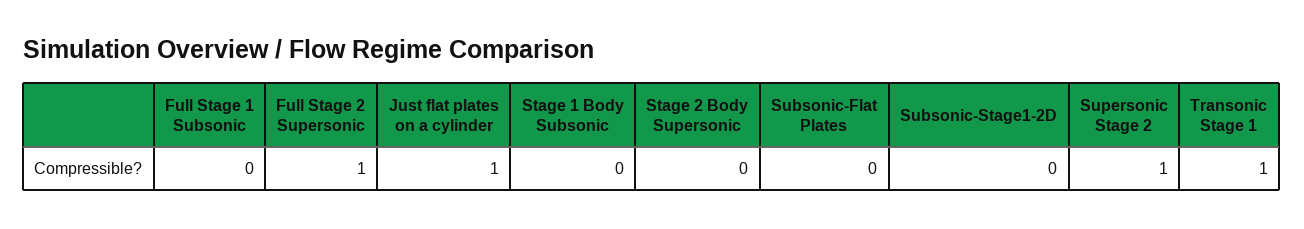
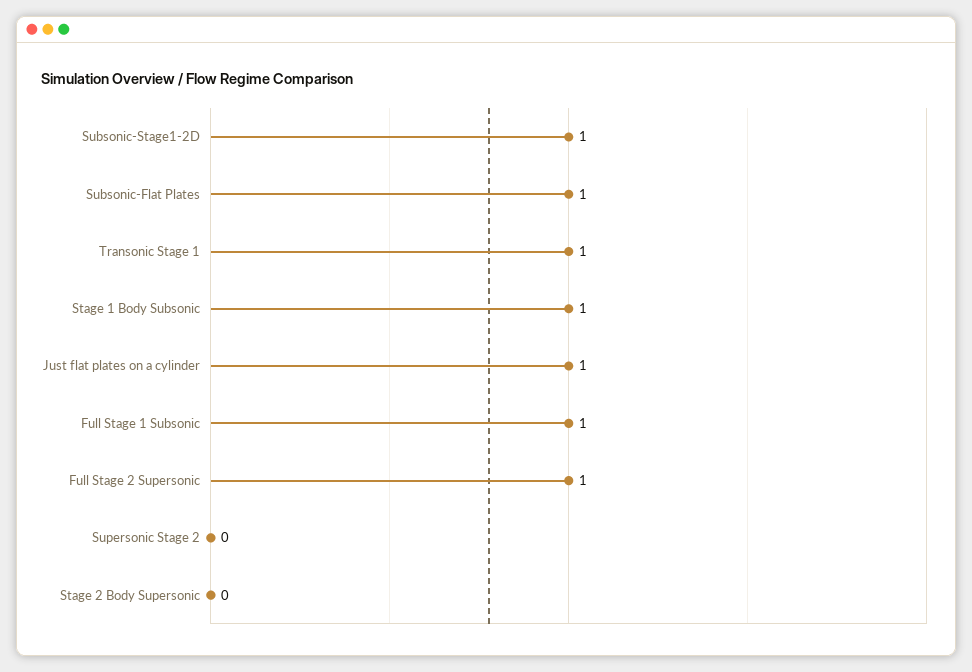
  {
-   "Full Stage 1 Subsonic": 0,
+   "Full Stage 1 Subsonic": 1,
    "Full Stage 2 Supersonic": 1,
    "Just flat plates on a cylinder": 1,
-   "Stage 1 Body Subsonic": 0,
+   "Stage 1 Body Subsonic": 1,
    "Stage 2 Body Supersonic": 0,
-   "Subsonic-Flat Plates": 0,
+   "Subsonic-Flat Plates": 1,
-   "Subsonic-Stage1-2D": 0,
+   "Subsonic-Stage1-2D": 1,
-   "Supersonic Stage 2": 1,
+   "Supersonic Stage 2": 0,
    "Transonic Stage 1": 1
  }

